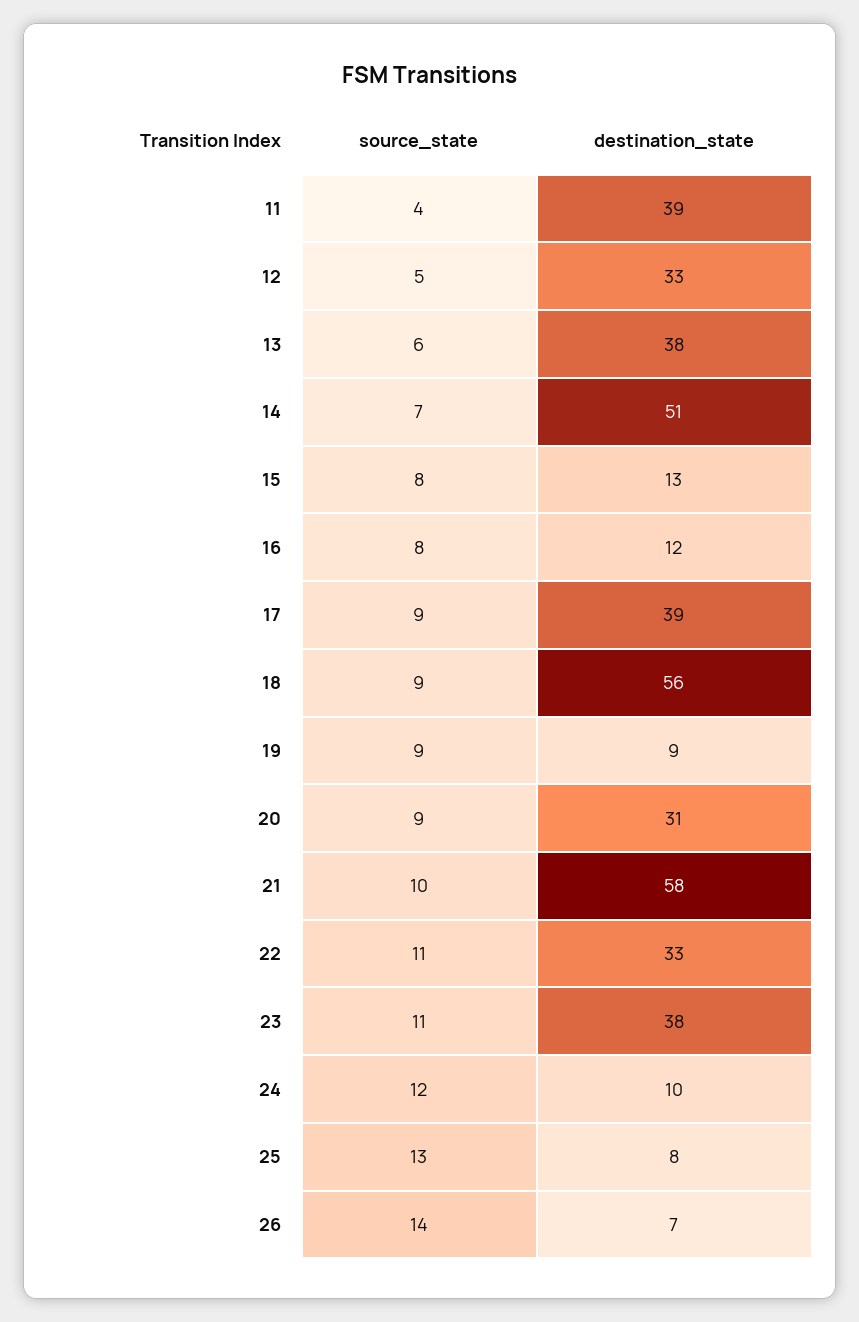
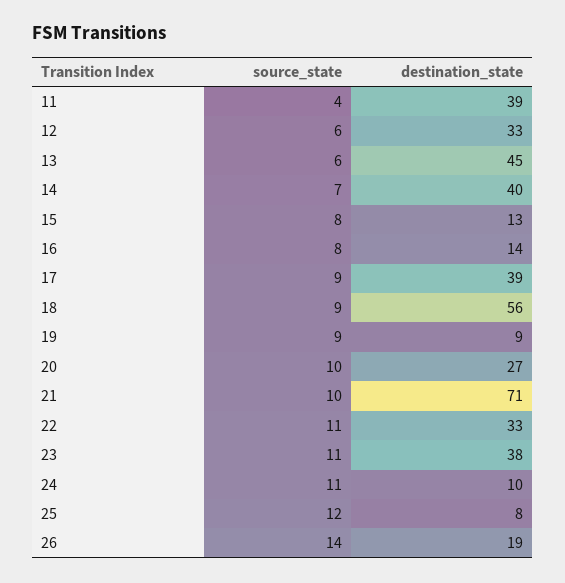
  {
    "source_state": {
      "11": 4,
-     "12": 5,
+     "12": 6,
      "13": 6,
      "14": 7,
      "15": 8,
      "16": 8,
      "17": 9,
      "18": 9,
      "19": 9,
-     "20": 9,
+     "20": 10,
      "21": 10,
      "22": 11,
      "23": 11,
-     "24": 12,
+     "24": 11,
-     "25": 13,
+     "25": 12,
      "26": 14
    },
    "destination_state": {
      "11": 39,
      "12": 33,
-     "13": 38,
+     "13": 45,
-     "14": 51,
+     "14": 40,
      "15": 13,
-     "16": 12,
+     "16": 14,
      "17": 39,
      "18": 56,
      "19": 9,
-     "20": 31,
+     "20": 27,
-     "21": 58,
+     "21": 71,
      "22": 33,
      "23": 38,
      "24": 10,
      "25": 8,
-     "26": 7
+     "26": 19
    }
  }

